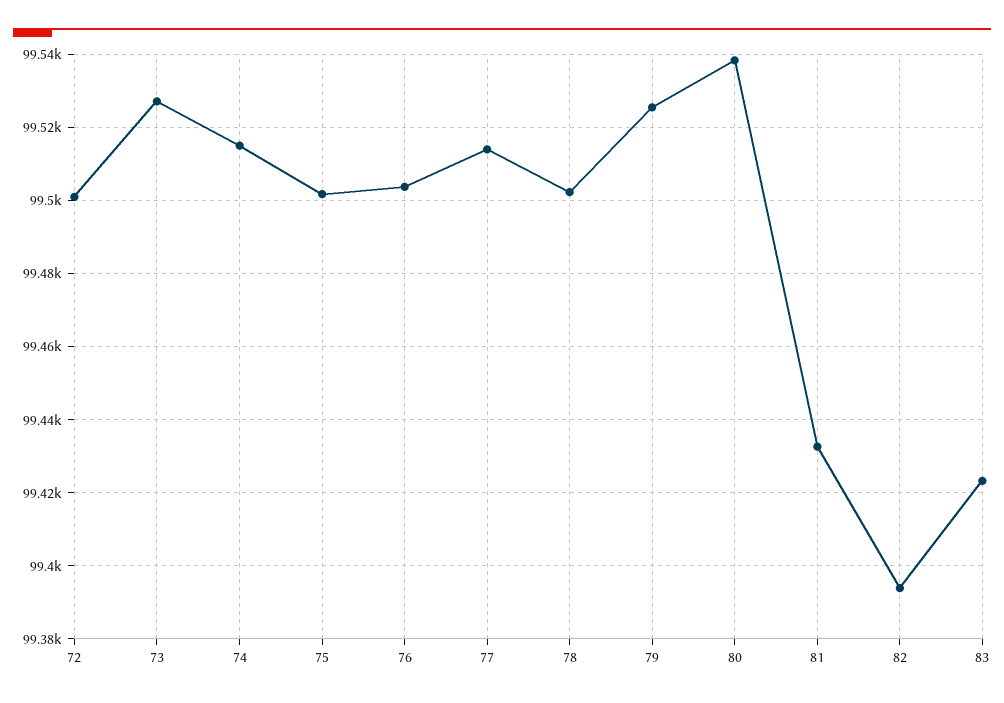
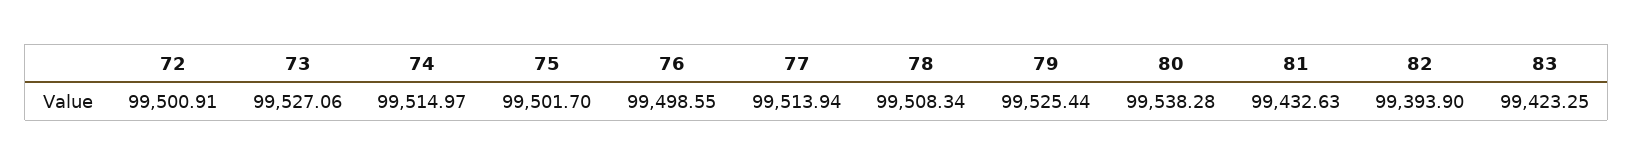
  {
    "72": 99500.91,
    "73": 99527.06,
    "74": 99514.97,
    "75": 99501.7,
-   "76": 99504,
+   "76": 99498.55,
    "77": 99513.94,
-   "78": 99502,
+   "78": 99508.34,
    "79": 99525.44,
    "80": 99538.28,
    "81": 99432.63,
    "82": 99393.9,
    "83": 99423.25
  }

